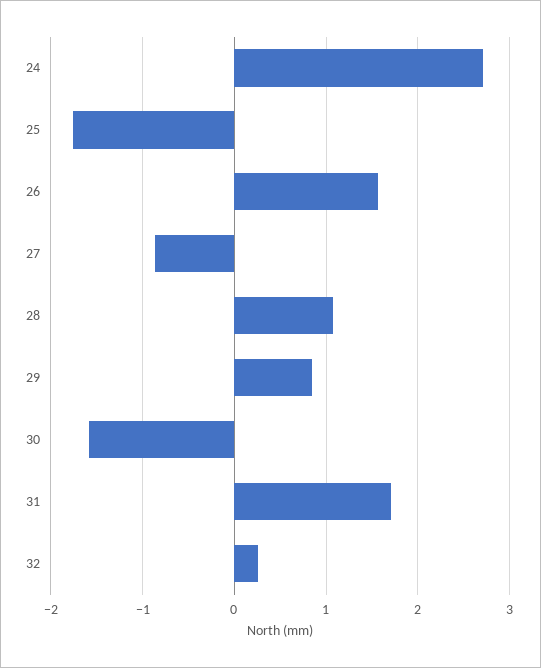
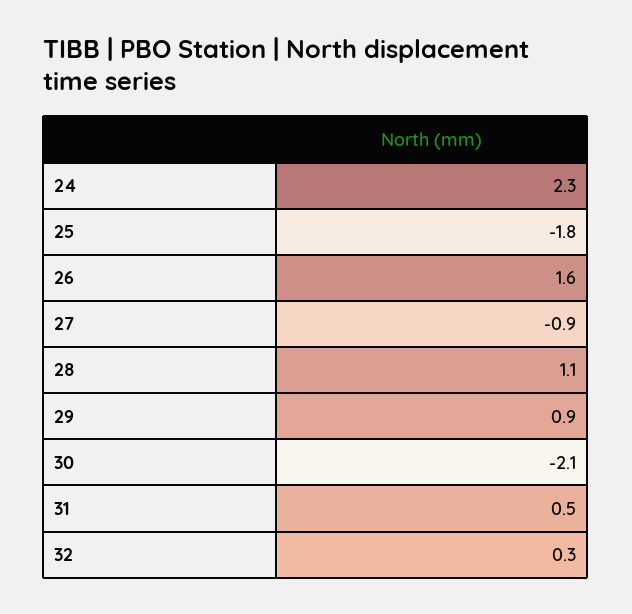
  {
-   "24": 2.7,
+   "24": 2.3,
    "25": -1.8,
    "26": 1.6,
    "27": -0.9,
    "28": 1.1,
    "29": 0.9,
-   "30": -1.6,
+   "30": -2.1,
-   "31": 1.7,
+   "31": 0.5,
    "32": 0.3
  }

